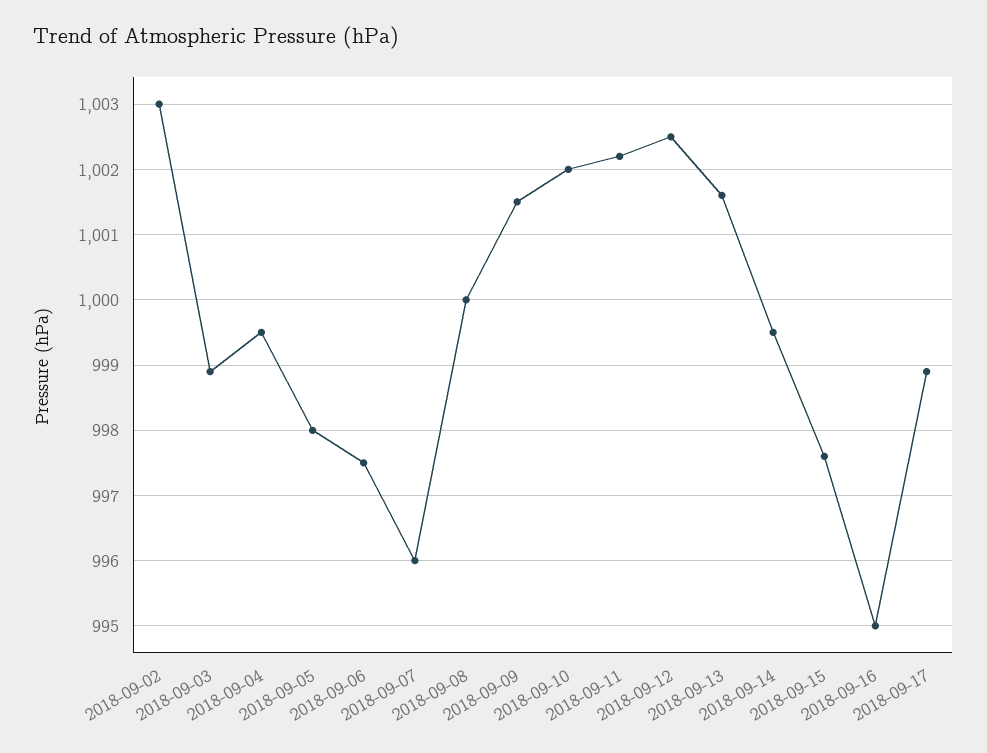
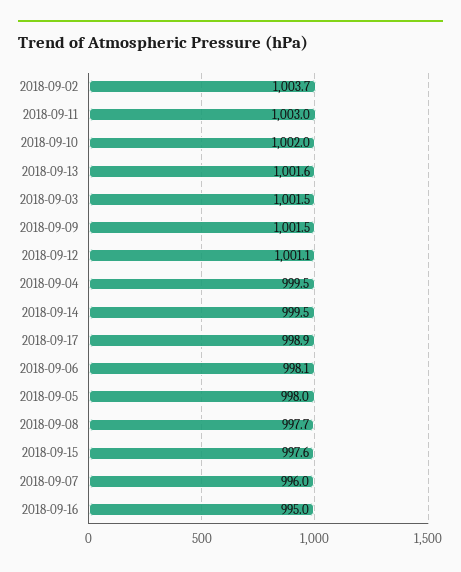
  {
-   "2018-09-02": 1003,
+   "2018-09-02": 1003.7,
-   "2018-09-03": 998.9,
+   "2018-09-03": 1001.5,
    "2018-09-04": 999.5,
    "2018-09-05": 998,
-   "2018-09-06": 997.5,
+   "2018-09-06": 998.1,
    "2018-09-07": 996,
-   "2018-09-08": 1000,
+   "2018-09-08": 997.7,
    "2018-09-09": 1001.5,
    "2018-09-10": 1002,
-   "2018-09-11": 1002.2,
+   "2018-09-11": 1003,
-   "2018-09-12": 1002.5,
+   "2018-09-12": 1001.1,
    "2018-09-13": 1001.6,
    "2018-09-14": 999.5,
    "2018-09-15": 997.6,
    "2018-09-16": 995,
    "2018-09-17": 998.9
  }

